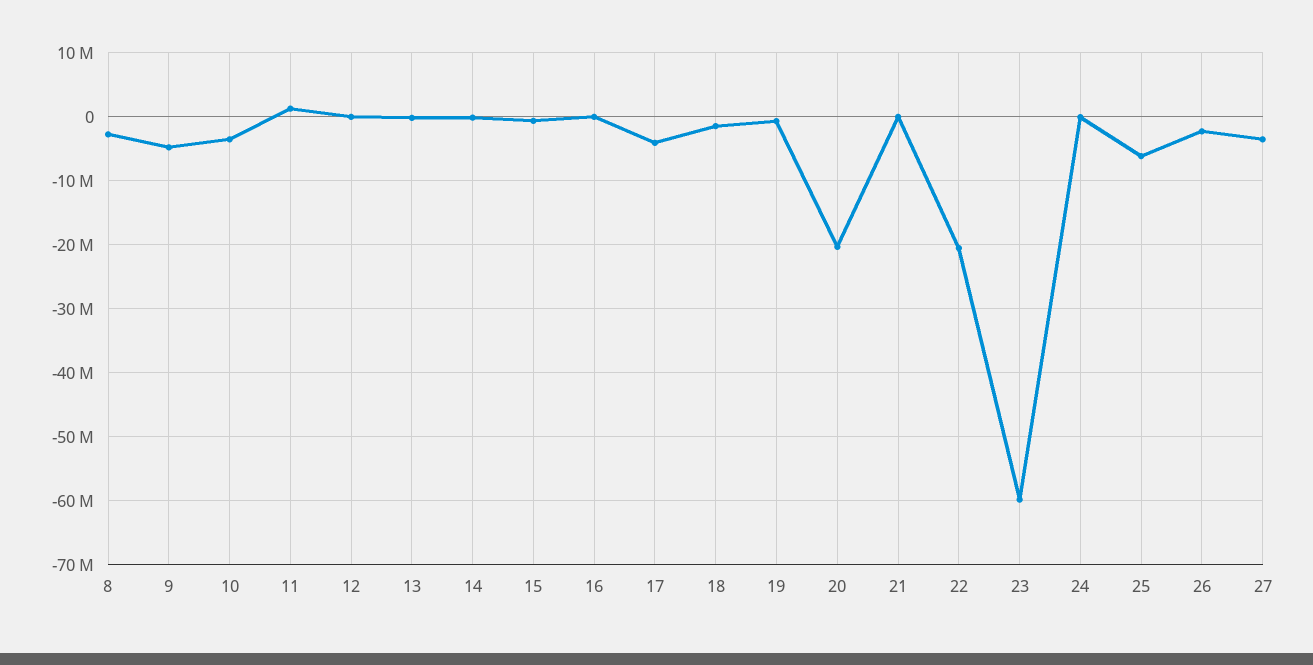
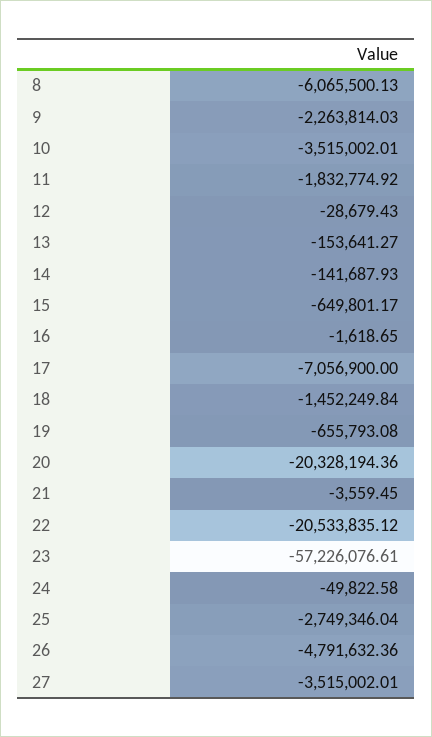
  {
-   "8": -3000000,
+   "8": -6065500.13,
-   "9": -5000000,
+   "9": -2263814.03,
    "10": -3515002.01,
-   "11": 1000000,
+   "11": -1832774.92,
    "12": -28679.43,
    "13": -153641.27,
    "14": -141687.93,
    "15": -649801.17,
    "16": -1618.65,
-   "17": -4000000,
+   "17": -7056900,
    "18": -1452249.84,
    "19": -655793.08,
    "20": -20328194.36,
    "21": -3559.45,
    "22": -20533835.12,
-   "23": -60000000,
+   "23": -57226076.61,
    "24": -49822.58,
-   "25": -6000000,
+   "25": -2749346.04,
-   "26": -2000000,
+   "26": -4791632.36,
    "27": -3515002.01
  }

